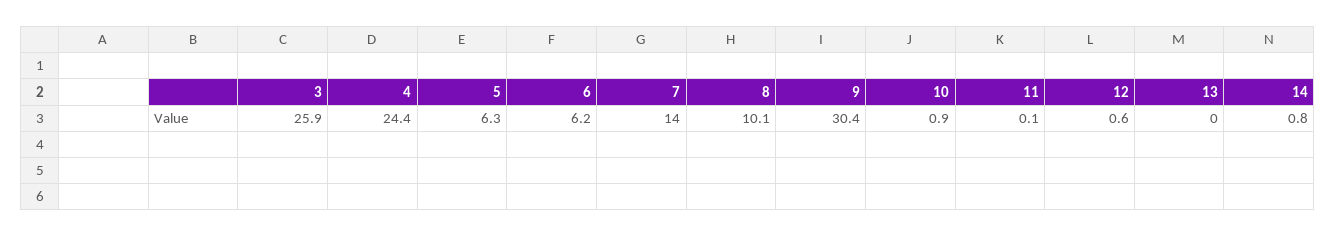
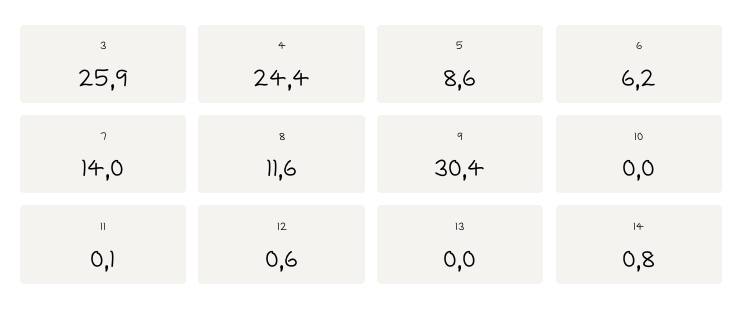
  {
    "3": 25.9,
    "4": 24.4,
-   "5": 6.3,
+   "5": 8.6,
    "6": 6.2,
    "7": 14,
-   "8": 10.1,
+   "8": 11.6,
    "9": 30.4,
-   "10": 0.9,
+   "10": 0,
    "11": 0.1,
    "12": 0.6,
    "13": 0,
    "14": 0.8
  }

